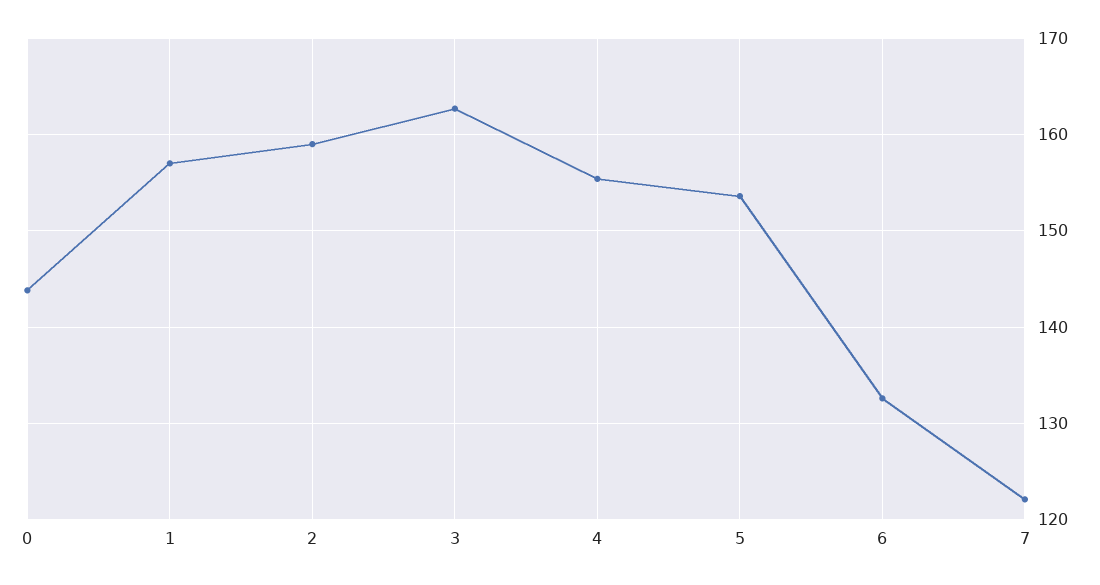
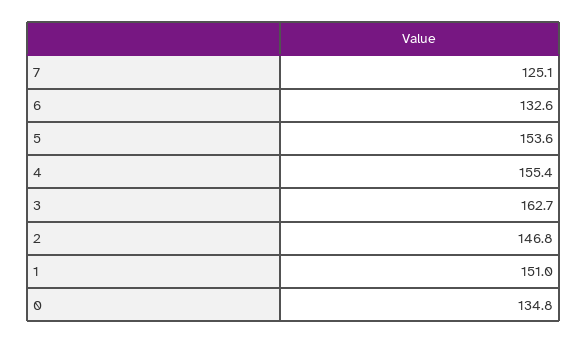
  {
-   "0": 144,
+   "0": 134.8,
-   "1": 157,
+   "1": 151,
-   "2": 159,
+   "2": 146.8,
    "3": 162.7,
    "4": 155.4,
    "5": 153.6,
    "6": 132.6,
-   "7": 122
+   "7": 125.1
  }

